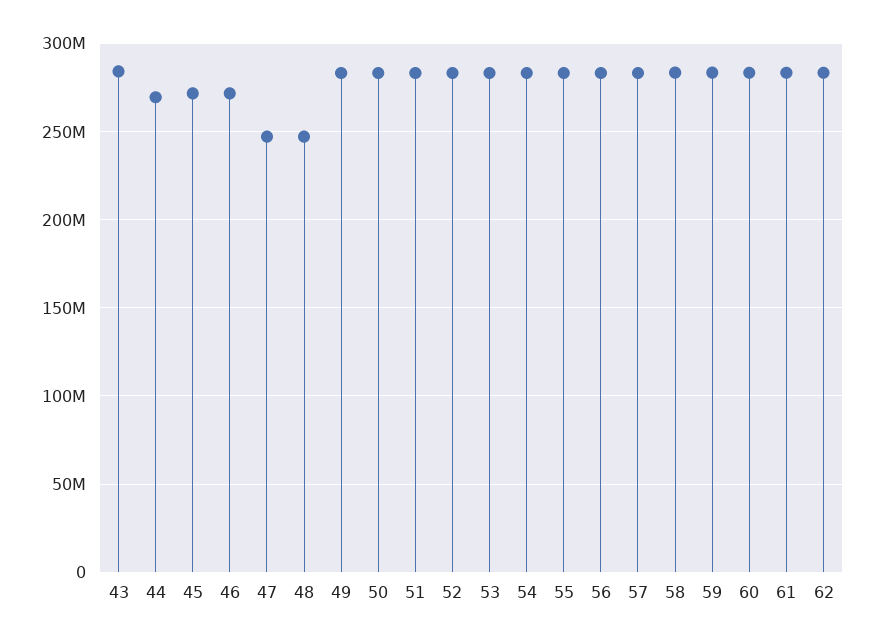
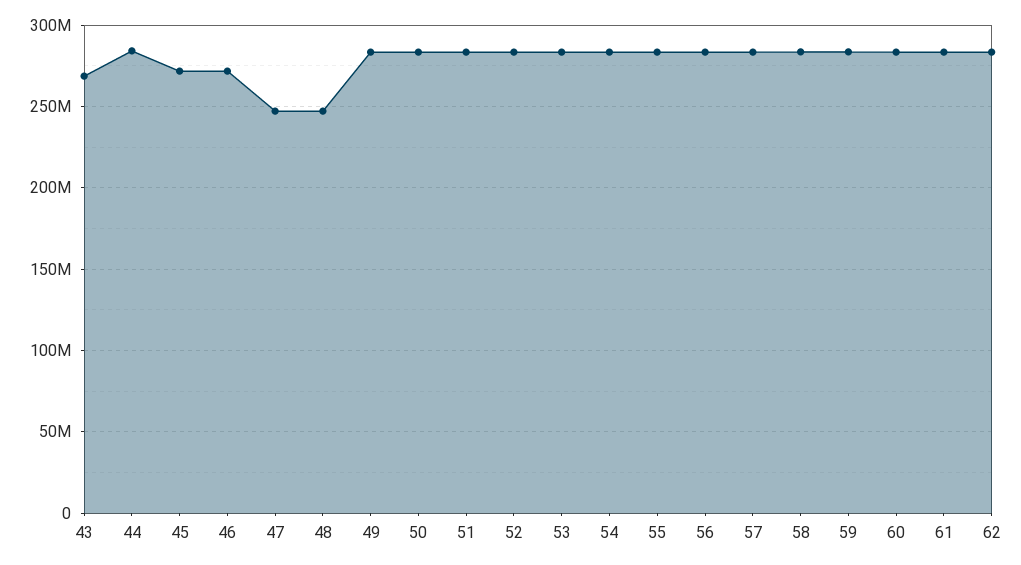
  {
-   "43": 285000000,
+   "43": 270000000,
-   "44": 270000000,
+   "44": 285000000,
    "45": 270000000,
    "46": 270000000,
    "47": 245000000,
    "48": 245000000,
    "49": 285000000,
    "50": 285000000,
    "51": 285000000,
    "52": 285000000,
    "53": 285000000,
    "54": 285000000,
    "55": 285000000,
    "56": 285000000,
    "57": 285000000,
    "58": 285000000,
    "59": 285000000,
    "60": 285000000,
    "61": 285000000,
    "62": 285000000
  }

